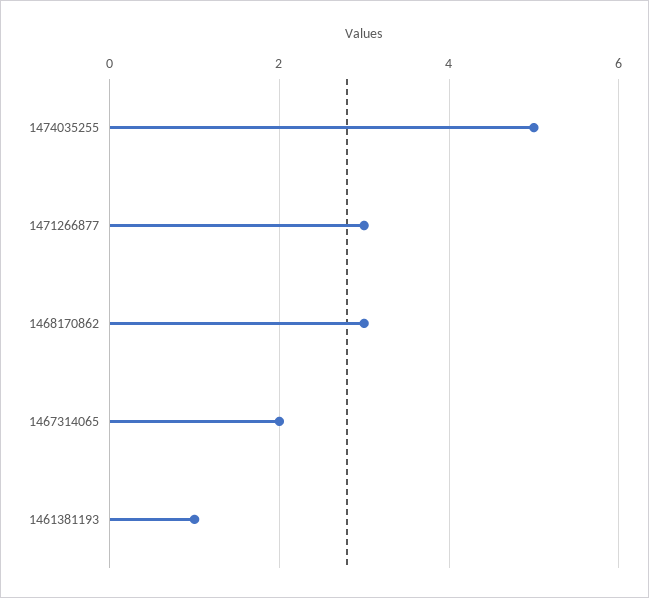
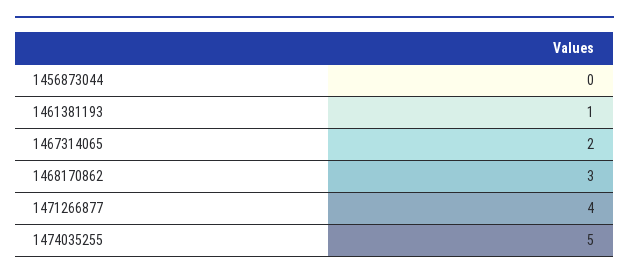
  {
    "1474035255": 5,
-   "1471266877": 3,
+   "1471266877": 4,
    "1468170862": 3,
    "1467314065": 2,
-   "1461381193": 1
+   "1461381193": 1,
+   "1456873044": 0
  }

